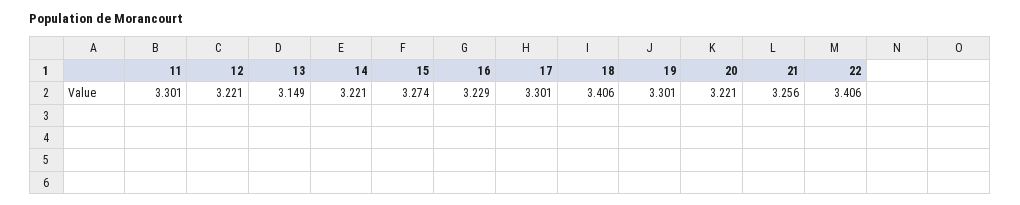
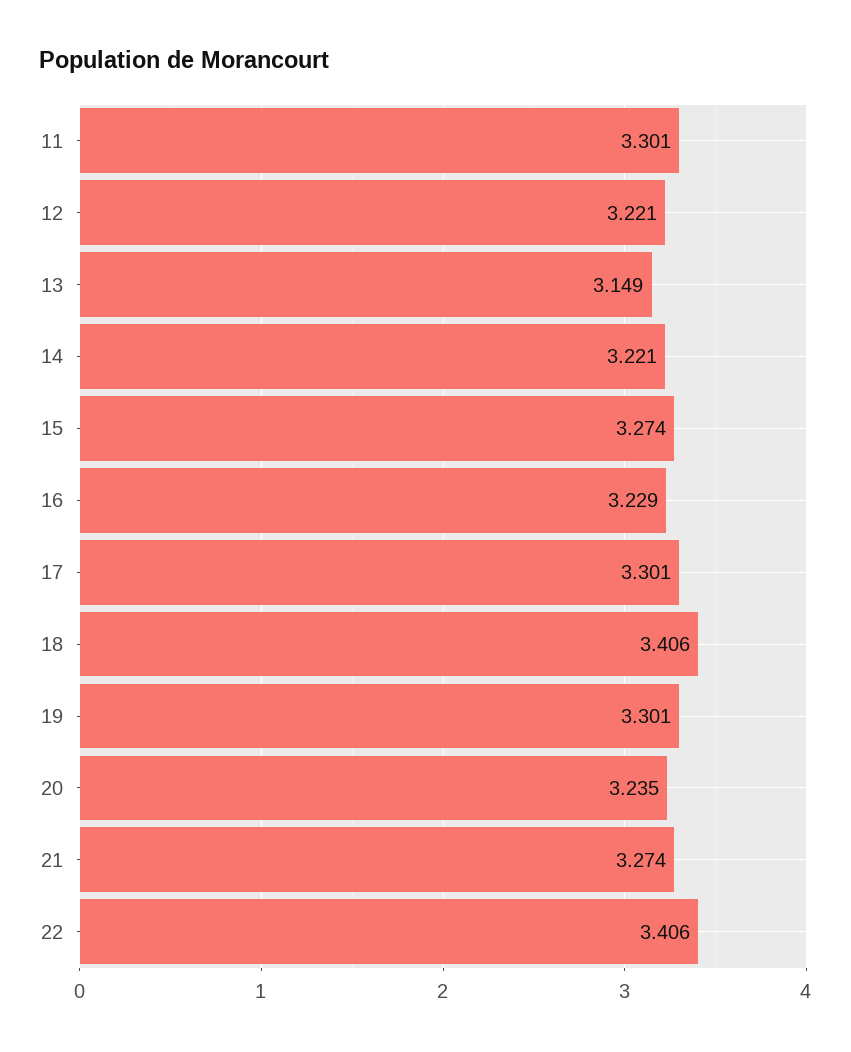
  {
    "11": 3.301,
    "12": 3.221,
    "13": 3.149,
    "14": 3.221,
    "15": 3.274,
    "16": 3.229,
    "17": 3.301,
    "18": 3.406,
    "19": 3.301,
-   "20": 3.221,
+   "20": 3.235,
-   "21": 3.256,
+   "21": 3.274,
    "22": 3.406
  }

